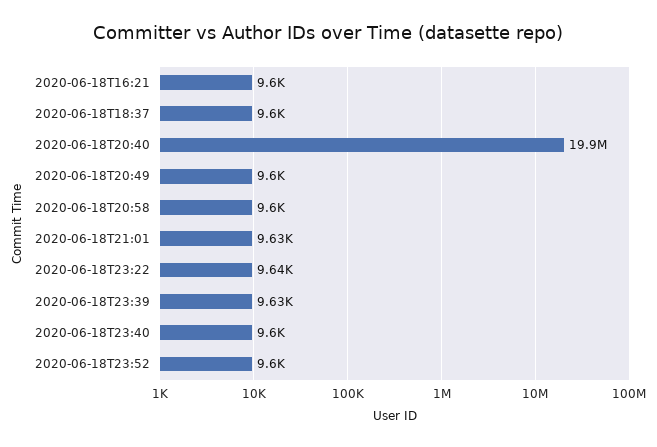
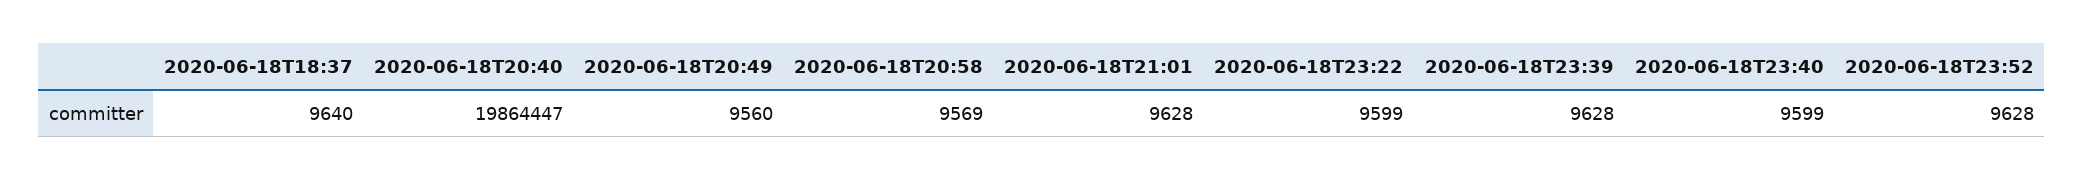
  {
-   "2020-06-18T16:21": 9600,
-   "2020-06-18T18:37": 9600,
+   "2020-06-18T18:37": 9640,
    "2020-06-18T20:40": 19864447,
-   "2020-06-18T20:49": 9600,
+   "2020-06-18T20:49": 9560,
-   "2020-06-18T20:58": 9600,
+   "2020-06-18T20:58": 9569,
    "2020-06-18T21:01": 9628,
-   "2020-06-18T23:22": 9640,
+   "2020-06-18T23:22": 9599,
    "2020-06-18T23:39": 9628,
    "2020-06-18T23:40": 9599,
-   "2020-06-18T23:52": 9600
+   "2020-06-18T23:52": 9628
  }

